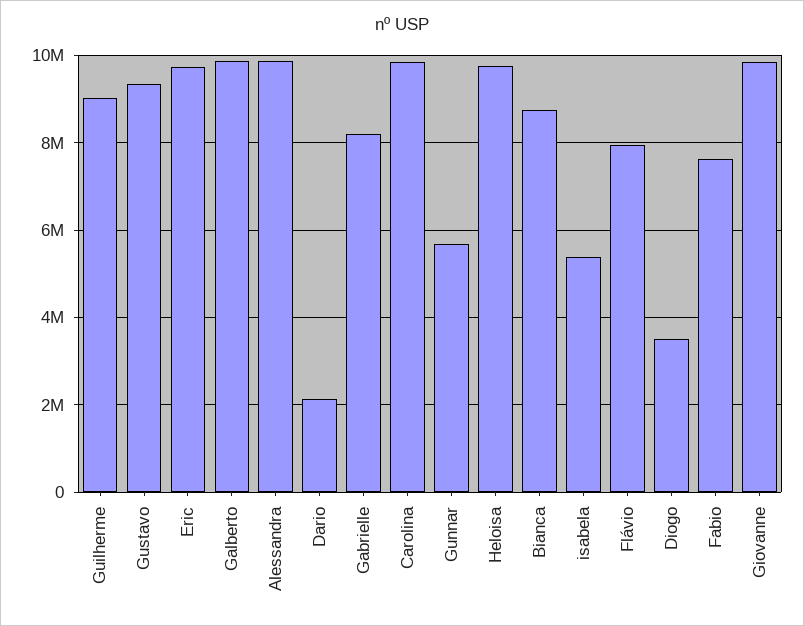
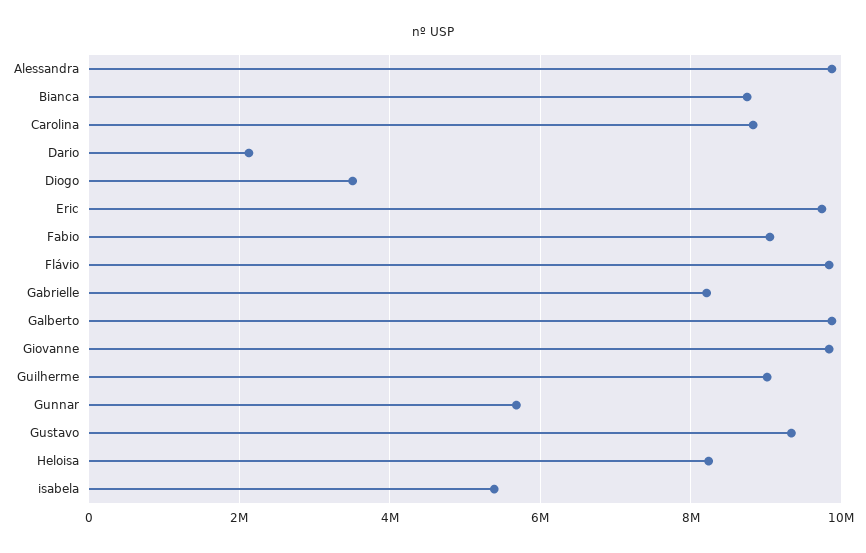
  {
    "Guilherme": 9000000,
    "Gustavo": 9400000,
    "Eric": 9800000,
    "Galberto": 9800000,
    "Alessandra": 9800000,
    "Dario": 2200000,
    "Gabrielle": 8200000,
-   "Carolina": 9800000,
+   "Carolina": 8800000,
    "Gunnar": 5600000,
-   "Heloisa": 9800000,
+   "Heloisa": 8200000,
    "Bianca": 8800000,
    "isabela": 5400000,
-   "Flávio": 8000000,
+   "Flávio": 9800000,
    "Diogo": 3600000,
-   "Fabio": 7600000,
+   "Fabio": 9000000,
    "Giovanne": 9800000
  }

